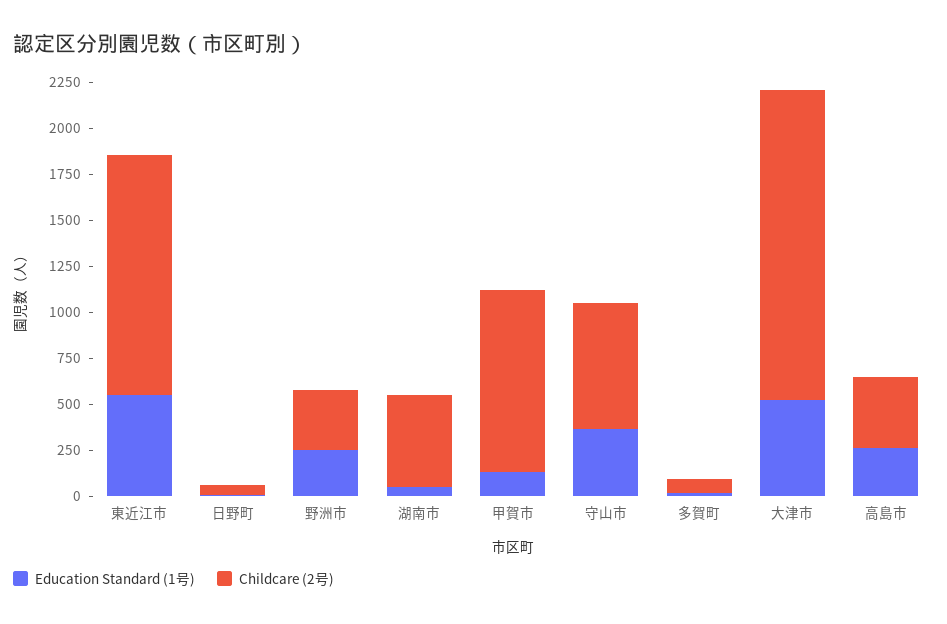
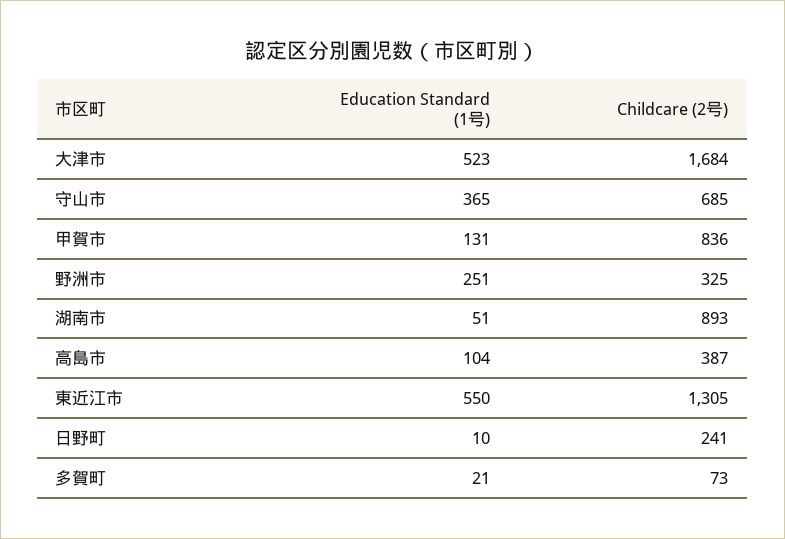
  {
    "Education Standard (1号)": {
      "東近江市": 550,
      "日野町": 10,
      "野洲市": 251,
      "湖南市": 51,
      "甲賀市": 131,
      "守山市": 365,
      "多賀町": 21,
      "大津市": 523,
-     "高島市": 250
+     "高島市": 104
    },
    "Childcare (2号)": {
      "東近江市": 1305,
-     "日野町": 50,
+     "日野町": 241,
      "野洲市": 325,
-     "湖南市": 500,
+     "湖南市": 893,
-     "甲賀市": 1000,
+     "甲賀市": 836,
      "守山市": 685,
      "多賀町": 73,
      "大津市": 1684,
      "高島市": 387
    }
  }

